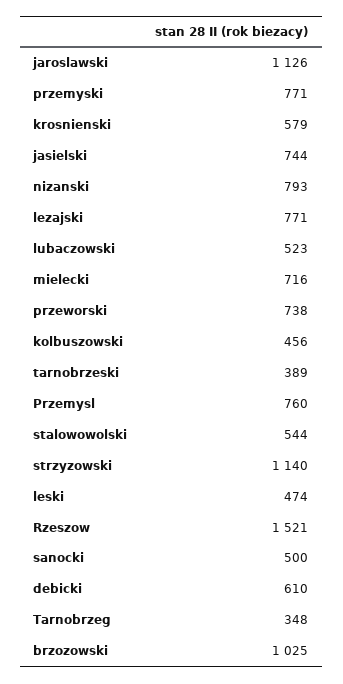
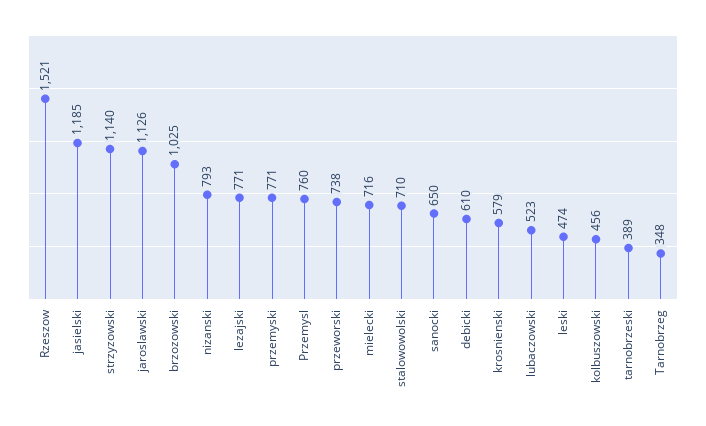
  {
    "jaroslawski": 1126,
    "przemyski": 771,
    "krosnienski": 579,
-   "jasielski": 744,
+   "jasielski": 1185,
    "nizanski": 793,
    "lezajski": 771,
    "lubaczowski": 523,
    "mielecki": 716,
    "przeworski": 738,
    "kolbuszowski": 456,
    "tarnobrzeski": 389,
    "Przemysl": 760,
-   "stalowowolski": 544,
+   "stalowowolski": 710,
    "strzyzowski": 1140,
    "leski": 474,
    "Rzeszow": 1521,
-   "sanocki": 500,
+   "sanocki": 650,
    "debicki": 610,
    "Tarnobrzeg": 348,
    "brzozowski": 1025
  }

